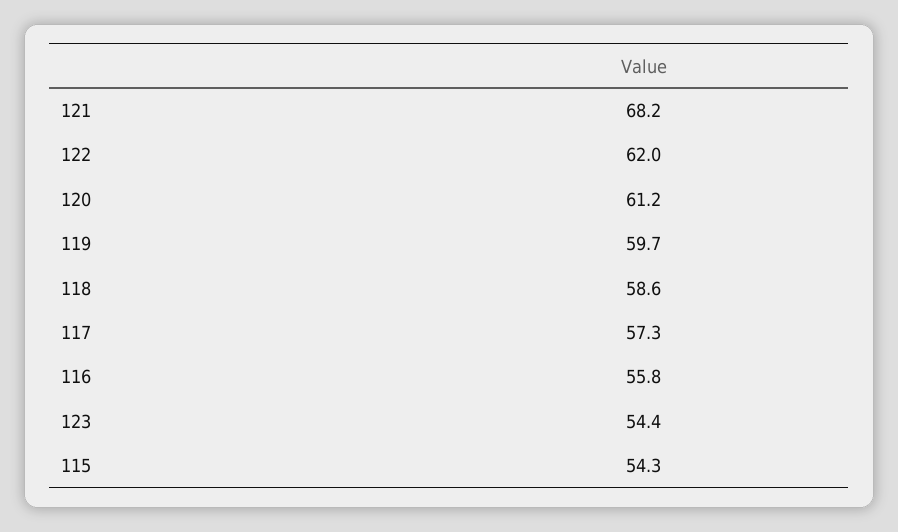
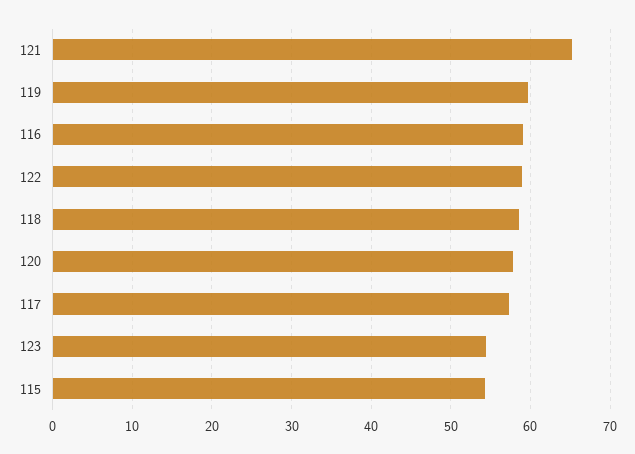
  {
-   "121": 68.2,
+   "121": 65,
-   "122": 62,
+   "122": 59,
-   "120": 61.2,
+   "120": 58,
    "119": 59.7,
    "118": 58.6,
    "117": 57.3,
-   "116": 55.8,
+   "116": 59,
    "123": 54.4,
    "115": 54.3
  }

